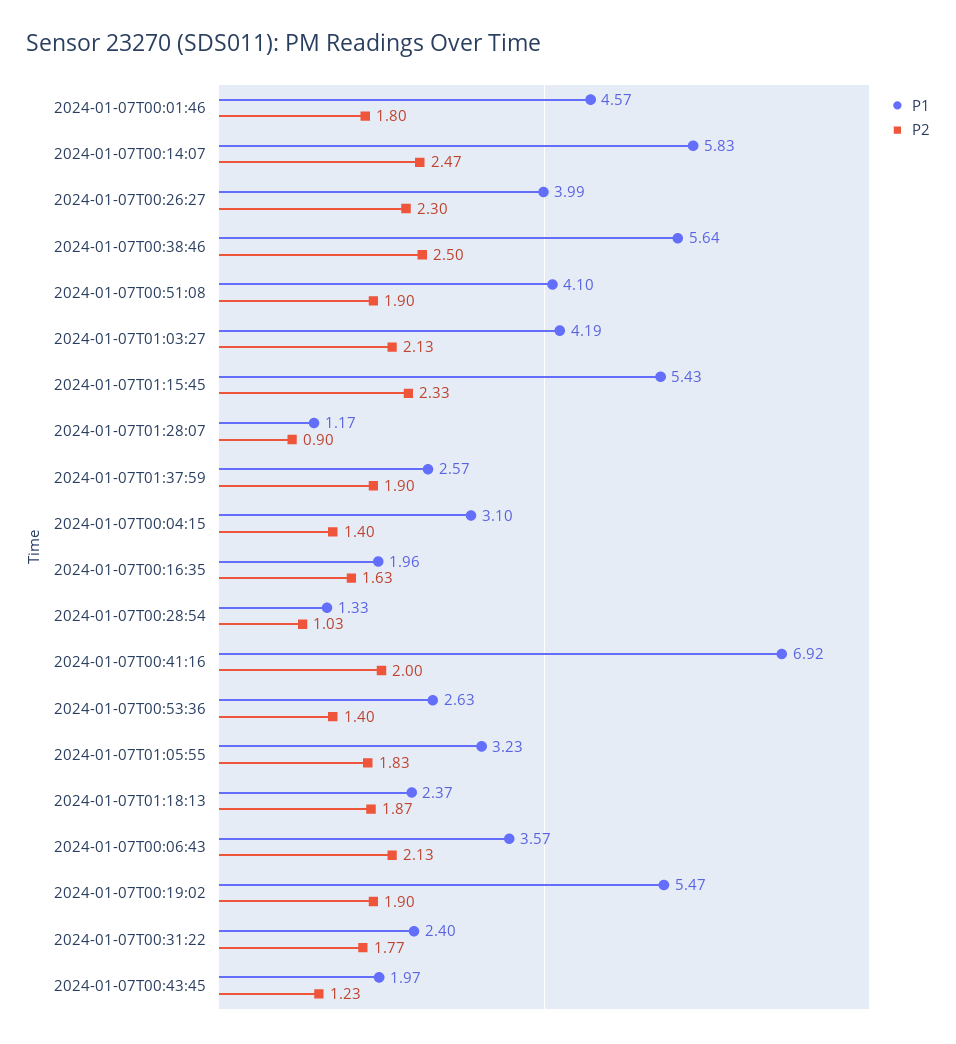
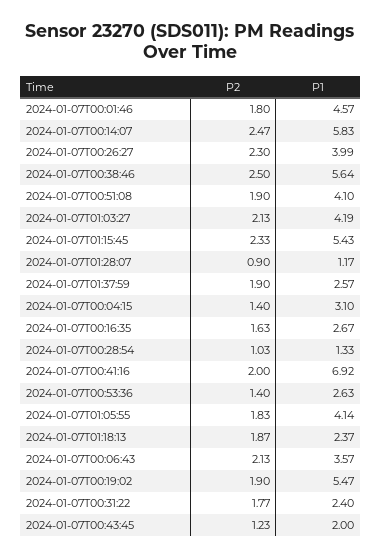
  {
    "P1": {
      "2024-01-07T00:01:46": 4.57,
      "2024-01-07T00:14:07": 5.83,
      "2024-01-07T00:26:27": 3.99,
      "2024-01-07T00:38:46": 5.64,
      "2024-01-07T00:51:08": 4.1,
      "2024-01-07T01:03:27": 4.19,
      "2024-01-07T01:15:45": 5.43,
      "2024-01-07T01:28:07": 1.17,
      "2024-01-07T01:37:59": 2.57,
      "2024-01-07T00:04:15": 3.1,
-     "2024-01-07T00:16:35": 1.96,
+     "2024-01-07T00:16:35": 2.67,
      "2024-01-07T00:28:54": 1.33,
      "2024-01-07T00:41:16": 6.92,
      "2024-01-07T00:53:36": 2.63,
-     "2024-01-07T01:05:55": 3.23,
+     "2024-01-07T01:05:55": 4.14,
      "2024-01-07T01:18:13": 2.37,
      "2024-01-07T00:06:43": 3.57,
      "2024-01-07T00:19:02": 5.47,
      "2024-01-07T00:31:22": 2.4,
-     "2024-01-07T00:43:45": 1.97
+     "2024-01-07T00:43:45": 2
    },
    "P2": {
      "2024-01-07T00:01:46": 1.8,
      "2024-01-07T00:14:07": 2.47,
      "2024-01-07T00:26:27": 2.3,
      "2024-01-07T00:38:46": 2.5,
      "2024-01-07T00:51:08": 1.9,
      "2024-01-07T01:03:27": 2.13,
      "2024-01-07T01:15:45": 2.33,
      "2024-01-07T01:28:07": 0.9,
      "2024-01-07T01:37:59": 1.9,
      "2024-01-07T00:04:15": 1.4,
      "2024-01-07T00:16:35": 1.63,
      "2024-01-07T00:28:54": 1.03,
      "2024-01-07T00:41:16": 2,
      "2024-01-07T00:53:36": 1.4,
      "2024-01-07T01:05:55": 1.83,
      "2024-01-07T01:18:13": 1.87,
      "2024-01-07T00:06:43": 2.13,
      "2024-01-07T00:19:02": 1.9,
      "2024-01-07T00:31:22": 1.77,
      "2024-01-07T00:43:45": 1.23
    }
  }

